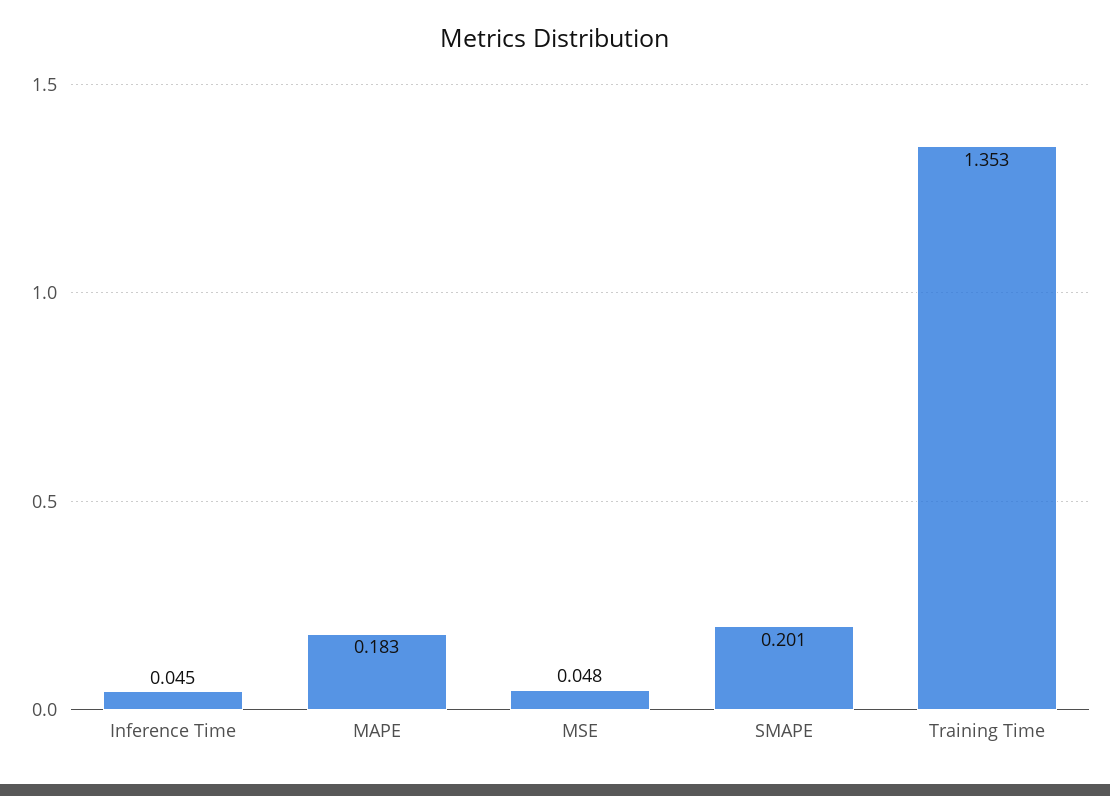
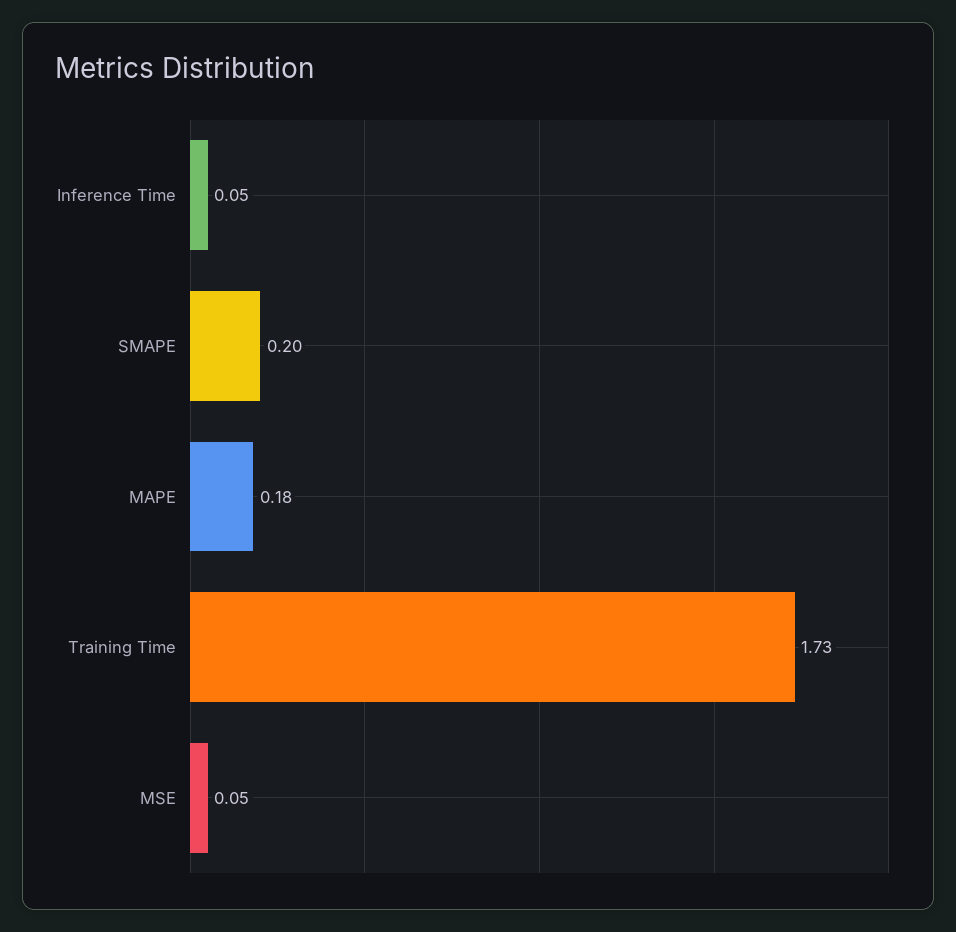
  {
    "Inference Time": 0.045,
    "MAPE": 0.183,
    "MSE": 0.048,
    "SMAPE": 0.201,
-   "Training Time": 1.353
+   "Training Time": 1.73
  }

